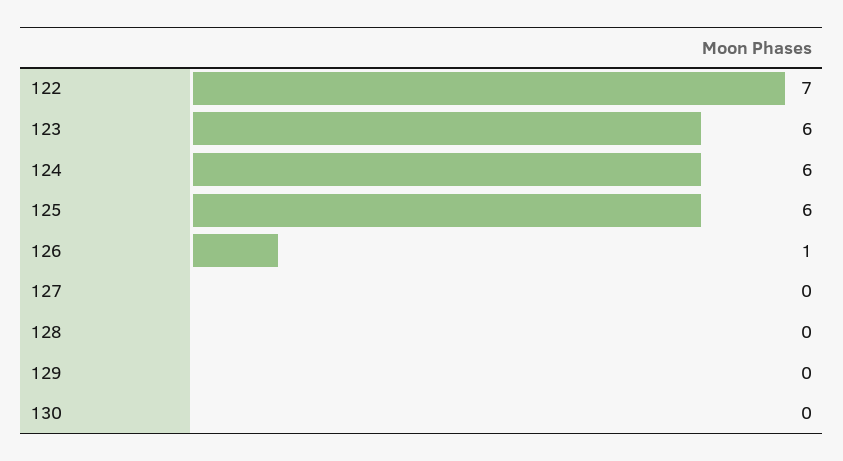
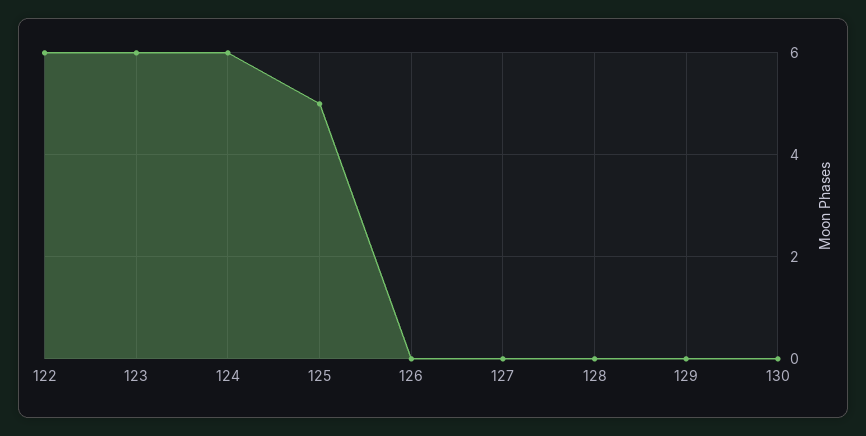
  {
-   "122": 7,
+   "122": 6,
    "123": 6,
    "124": 6,
-   "125": 6,
+   "125": 5,
-   "126": 1,
+   "126": 0,
    "127": 0,
    "128": 0,
    "129": 0,
    "130": 0
  }

